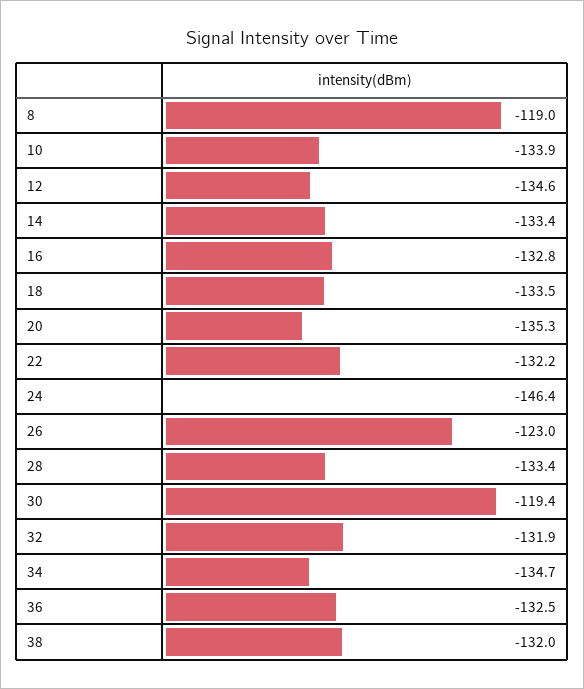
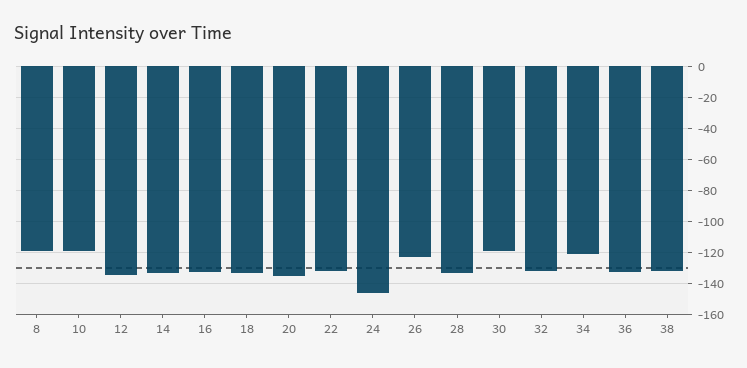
  {
    "8": -119,
-   "10": -133.9,
+   "10": -120,
    "12": -134.6,
    "14": -133.4,
    "16": -132.8,
    "18": -133.5,
    "20": -135.3,
    "22": -132.2,
    "24": -146.4,
    "26": -123,
    "28": -133.4,
    "30": -119.4,
    "32": -131.9,
-   "34": -134.7,
+   "34": -120,
    "36": -132.5,
    "38": -132
  }

